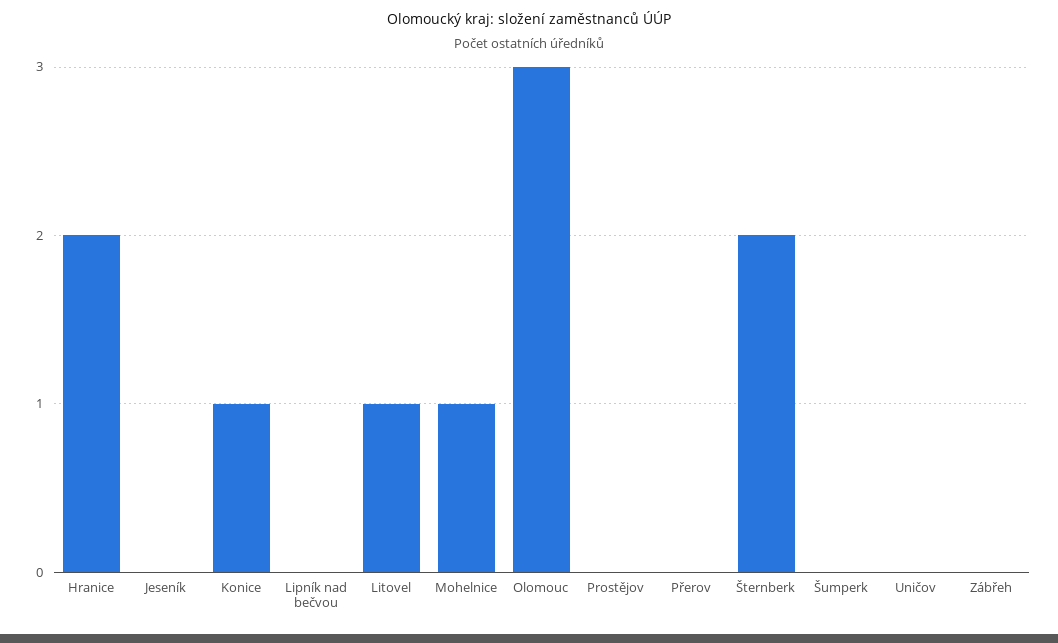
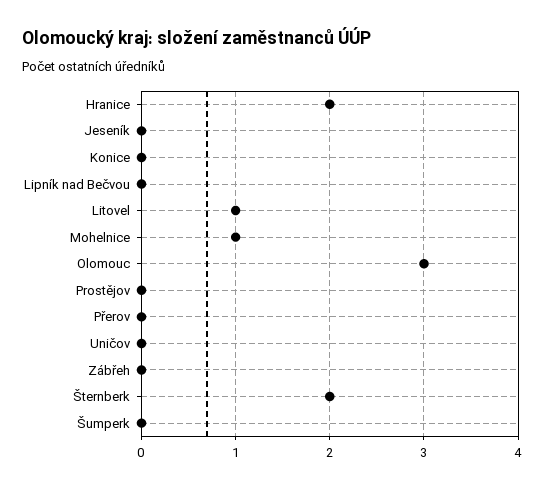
  {
    "Hranice": 2,
    "Jeseník": 0,
-   "Konice": 1,
+   "Konice": 0,
    "Lipník nad bečvou": 0,
    "Litovel": 1,
    "Mohelnice": 1,
    "Olomouc": 3,
    "Prostějov": 0,
    "Přerov": 0,
    "Šternberk": 2,
    "Šumperk": 0,
    "Uničov": 0,
    "Zábřeh": 0
  }

